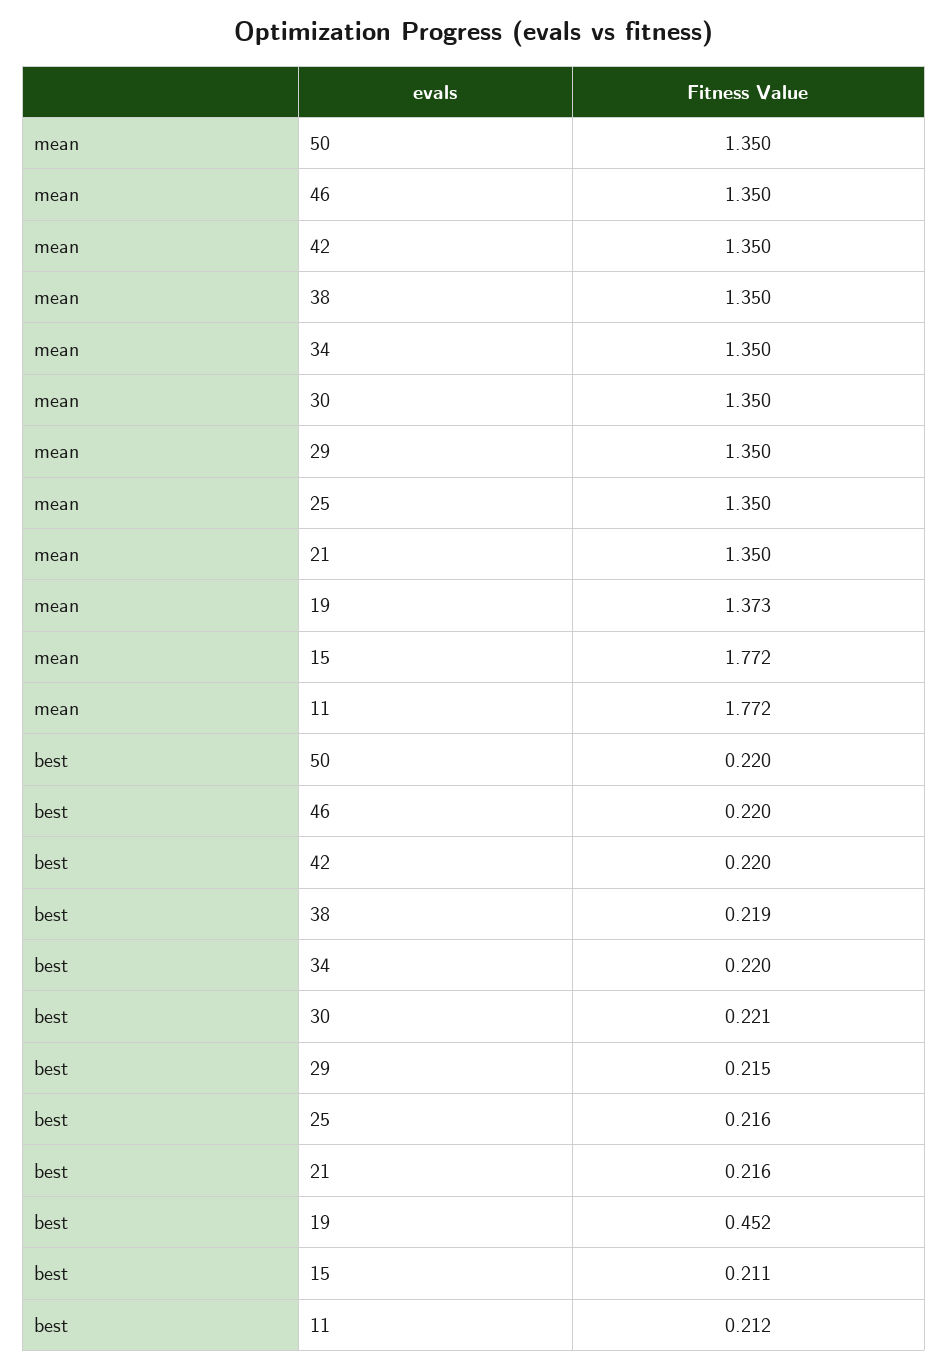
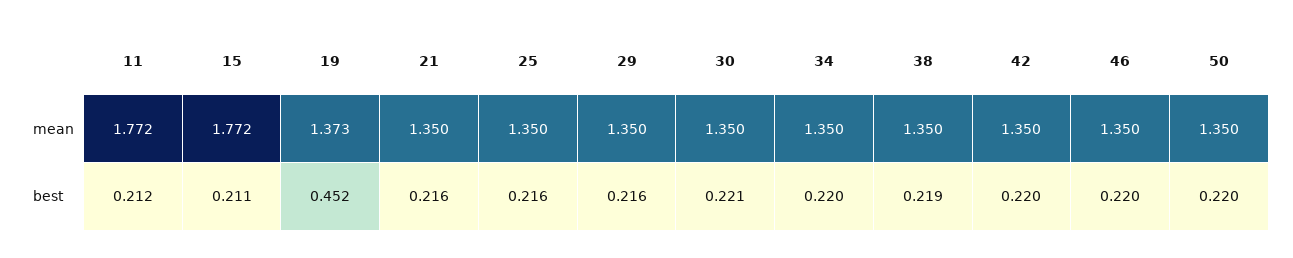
  {
    "mean": {
      "50": 1.35,
      "46": 1.35,
      "42": 1.35,
      "38": 1.35,
      "34": 1.35,
      "30": 1.35,
      "29": 1.35,
      "25": 1.35,
      "21": 1.35,
      "19": 1.373,
      "15": 1.772,
      "11": 1.772
    },
    "best": {
      "50": 0.22,
      "46": 0.22,
      "42": 0.22,
      "38": 0.219,
      "34": 0.22,
      "30": 0.221,
-     "29": 0.215,
+     "29": 0.216,
      "25": 0.216,
      "21": 0.216,
      "19": 0.452,
      "15": 0.211,
      "11": 0.212
    }
  }

